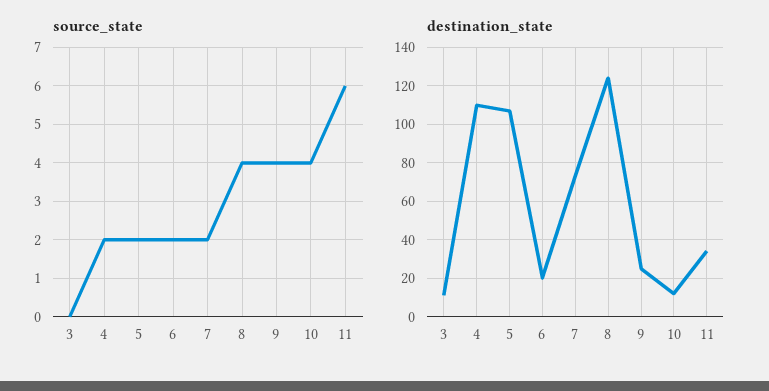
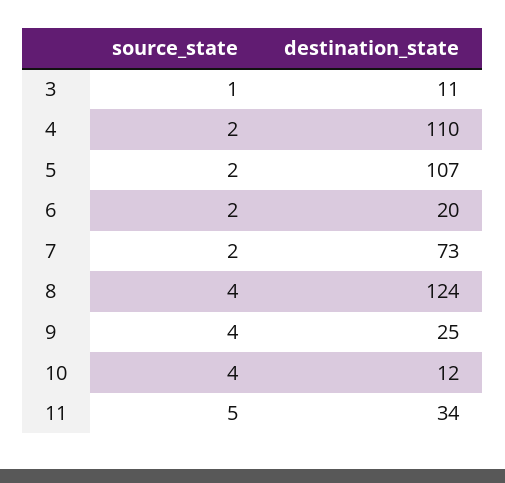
  {
    "source_state": {
-     "3": 0,
+     "3": 1,
      "4": 2,
      "5": 2,
      "6": 2,
      "7": 2,
      "8": 4,
      "9": 4,
      "10": 4,
-     "11": 6
+     "11": 5
    },
    "destination_state": {
      "3": 11,
      "4": 110,
      "5": 107,
      "6": 20,
      "7": 73,
      "8": 124,
      "9": 25,
      "10": 12,
      "11": 34
    }
  }

